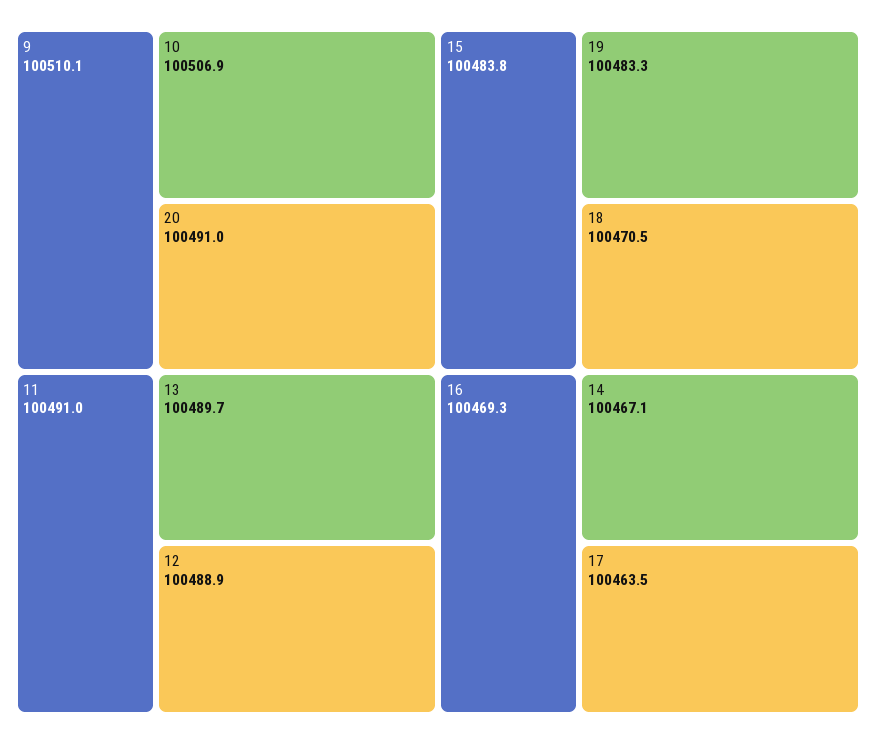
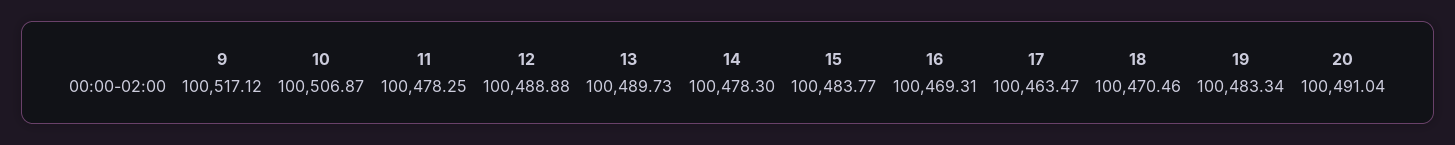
  {
-   "9": 100510.1,
+   "9": 100517.12,
    "10": 100506.87,
    "20": 100491.04,
-   "11": 100491,
+   "11": 100478.25,
    "13": 100489.73,
    "12": 100488.88,
    "15": 100483.77,
    "19": 100483.34,
    "18": 100470.46,
    "16": 100469.31,
-   "14": 100467.1,
+   "14": 100478.3,
    "17": 100463.47
  }

